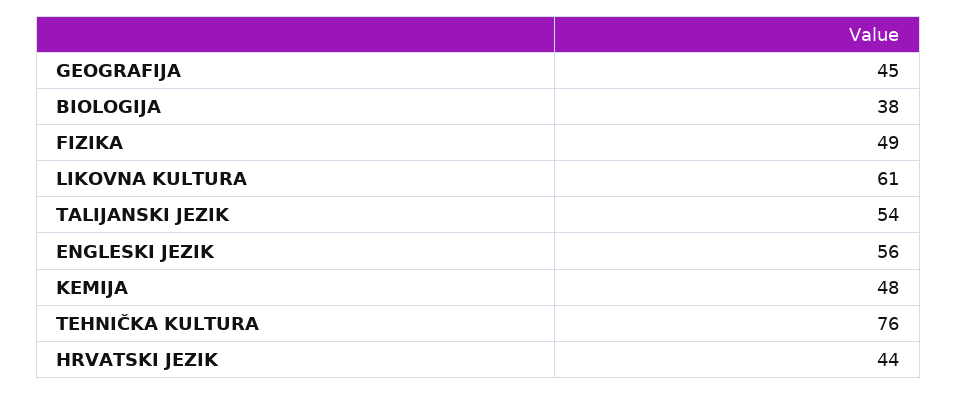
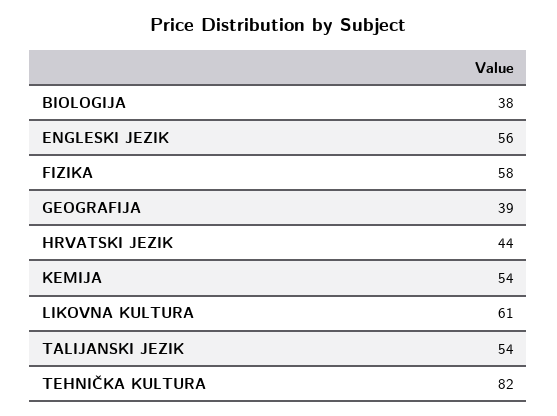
  {
-   "GEOGRAFIJA": 45,
+   "GEOGRAFIJA": 39,
    "BIOLOGIJA": 38,
-   "FIZIKA": 49,
+   "FIZIKA": 58,
    "LIKOVNA KULTURA": 61,
    "TALIJANSKI JEZIK": 54,
    "ENGLESKI JEZIK": 56,
-   "KEMIJA": 48,
+   "KEMIJA": 54,
-   "TEHNIČKA KULTURA": 76,
+   "TEHNIČKA KULTURA": 82,
    "HRVATSKI JEZIK": 44
  }

